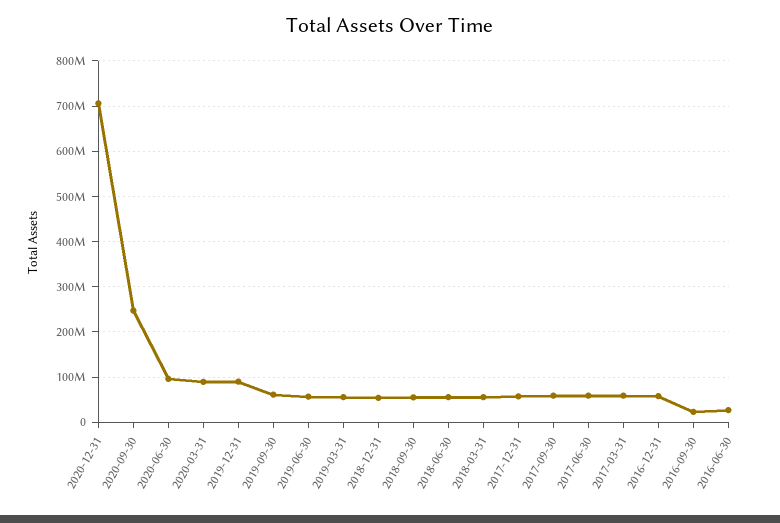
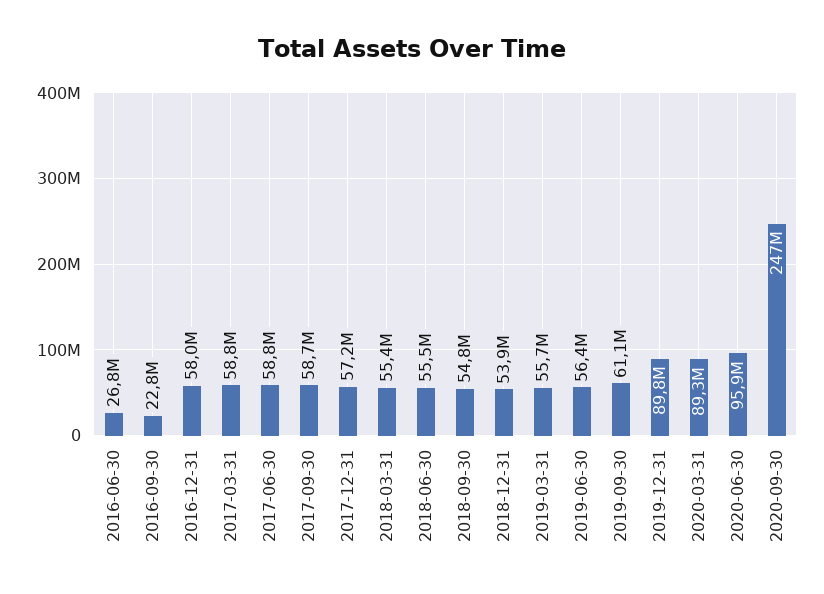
  {
-   "2020-12-31": 700000000,
    "2020-09-30": 247000000,
    "2020-06-30": 95900000,
    "2020-03-31": 89300000,
    "2019-12-31": 89800000,
    "2019-09-30": 61100000,
    "2019-06-30": 56400000,
    "2019-03-31": 55700000,
    "2018-12-31": 53900000,
    "2018-09-30": 54800000,
    "2018-06-30": 55500000,
    "2018-03-31": 55400000,
    "2017-12-31": 57200000,
    "2017-09-30": 58700000,
    "2017-06-30": 58800000,
    "2017-03-31": 58800000,
    "2016-12-31": 58000000,
    "2016-09-30": 22800000,
    "2016-06-30": 26800000
  }

